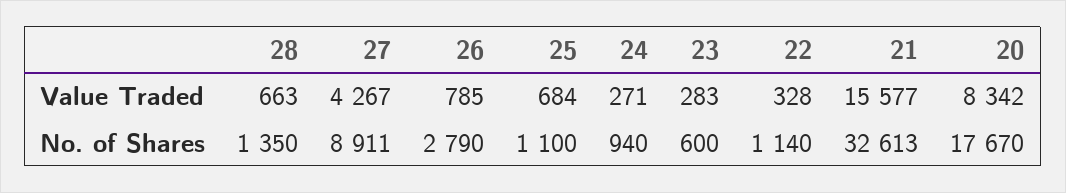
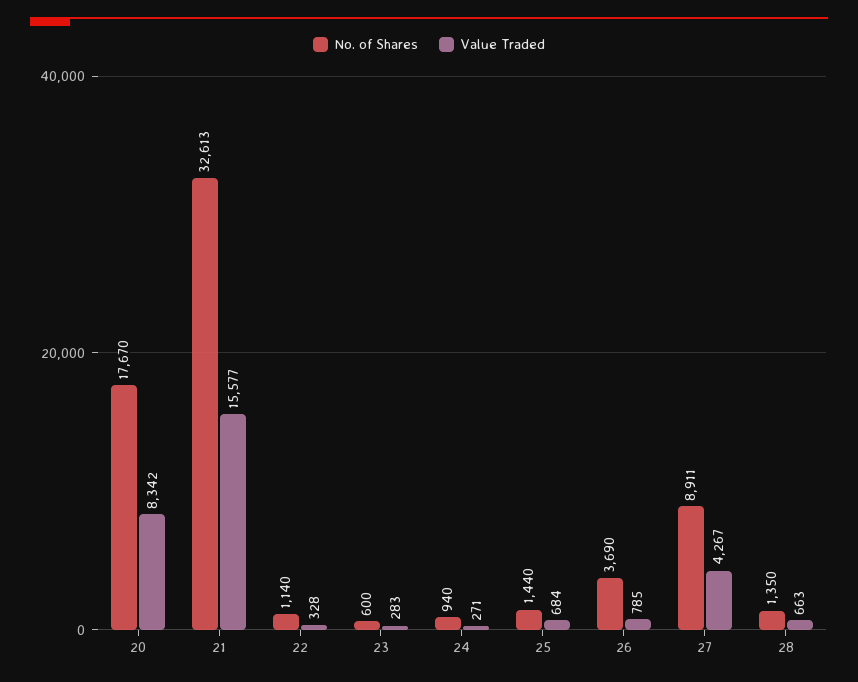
  {
    "Value Traded": {
      "28": 663,
      "27": 4267,
      "26": 785,
      "25": 684,
      "24": 271,
      "23": 283,
      "22": 328,
      "21": 15577,
      "20": 8342
    },
    "No. of Shares": {
      "28": 1350,
      "27": 8911,
-     "26": 2790,
+     "26": 3690,
-     "25": 1100,
+     "25": 1440,
      "24": 940,
      "23": 600,
      "22": 1140,
      "21": 32613,
      "20": 17670
    }
  }

